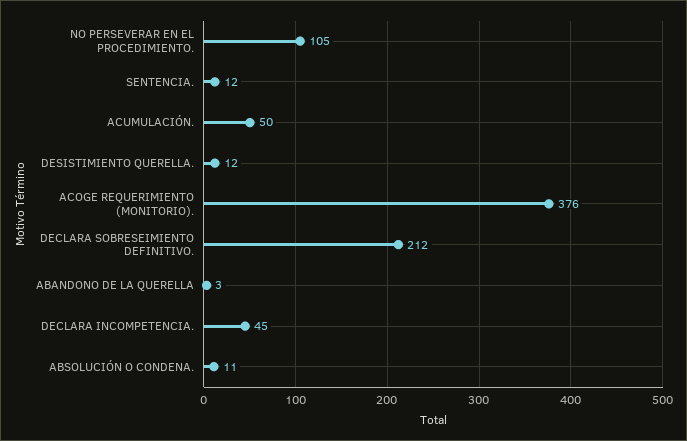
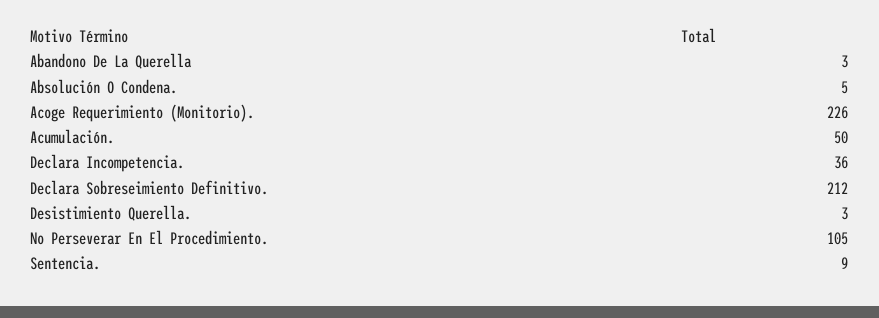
  {
    "NO PERSEVERAR EN EL PROCEDIMIENTO.": 105,
-   "SENTENCIA.": 12,
+   "SENTENCIA.": 9,
    "ACUMULACIÓN.": 50,
-   "DESISTIMIENTO QUERELLA.": 12,
+   "DESISTIMIENTO QUERELLA.": 3,
-   "ACOGE REQUERIMIENTO (MONITORIO).": 376,
+   "ACOGE REQUERIMIENTO (MONITORIO).": 226,
    "DECLARA SOBRESEIMIENTO DEFINITIVO.": 212,
    "ABANDONO DE LA QUERELLA": 3,
-   "DECLARA INCOMPETENCIA.": 45,
+   "DECLARA INCOMPETENCIA.": 36,
-   "ABSOLUCIÓN O CONDENA.": 11
+   "ABSOLUCIÓN O CONDENA.": 5
  }

